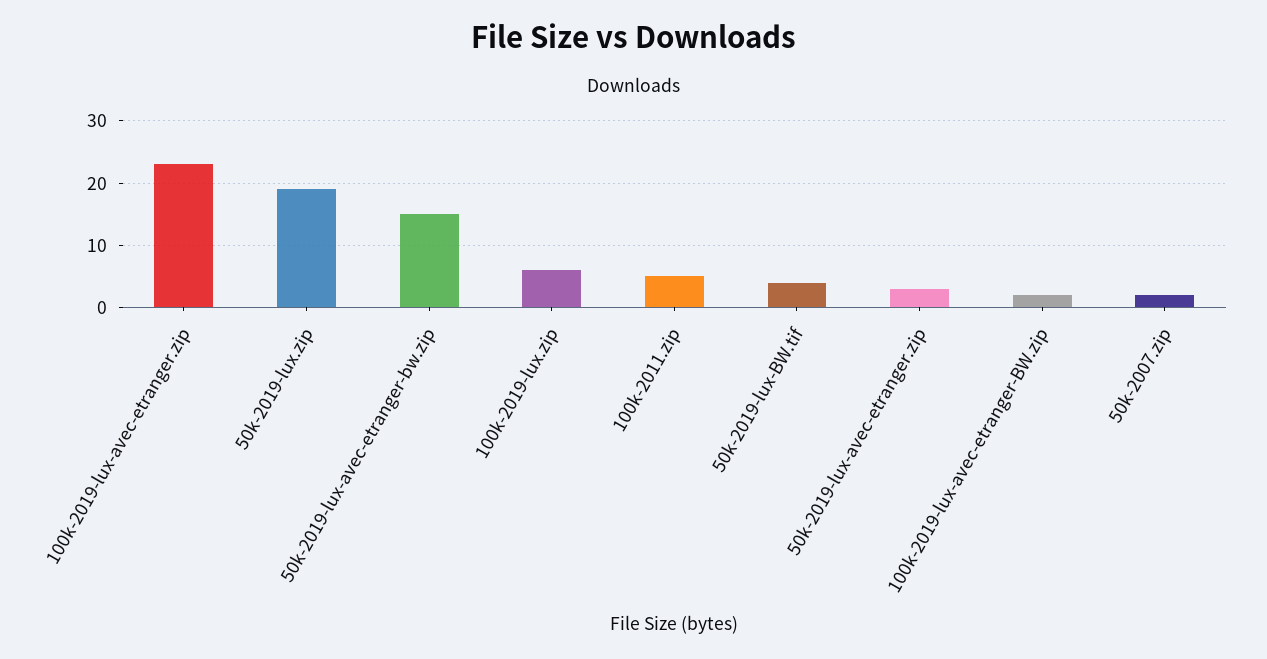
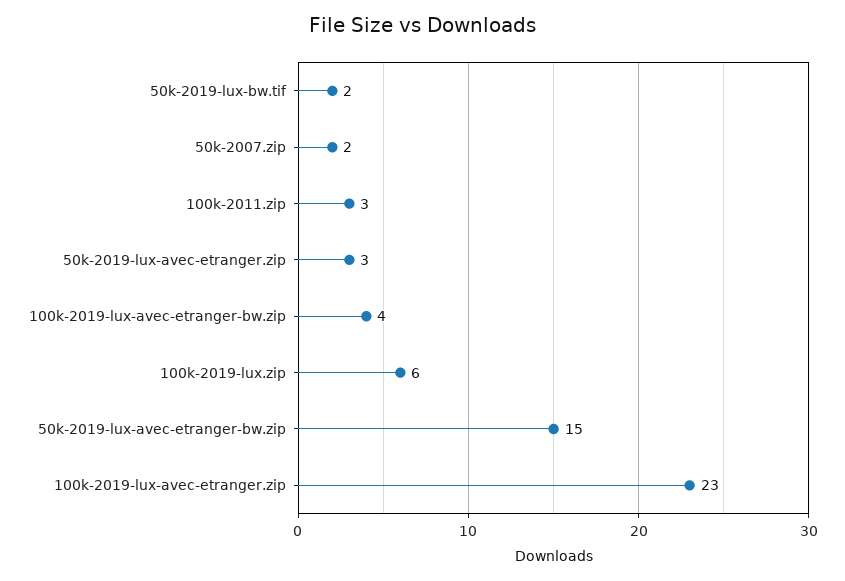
  {
    "100k-2019-lux-avec-etranger.zip": 23,
-   "50k-2019-lux.zip": 19,
    "50k-2019-lux-avec-etranger-bw.zip": 15,
    "100k-2019-lux.zip": 6,
-   "100k-2011.zip": 5,
+   "100k-2011.zip": 3,
-   "50k-2019-lux-BW.tif": 4,
+   "50k-2019-lux-BW.tif": 2,
    "50k-2019-lux-avec-etranger.zip": 3,
-   "100k-2019-lux-avec-etranger-BW.zip": 2,
+   "100k-2019-lux-avec-etranger-BW.zip": 4,
    "50k-2007.zip": 2
  }

